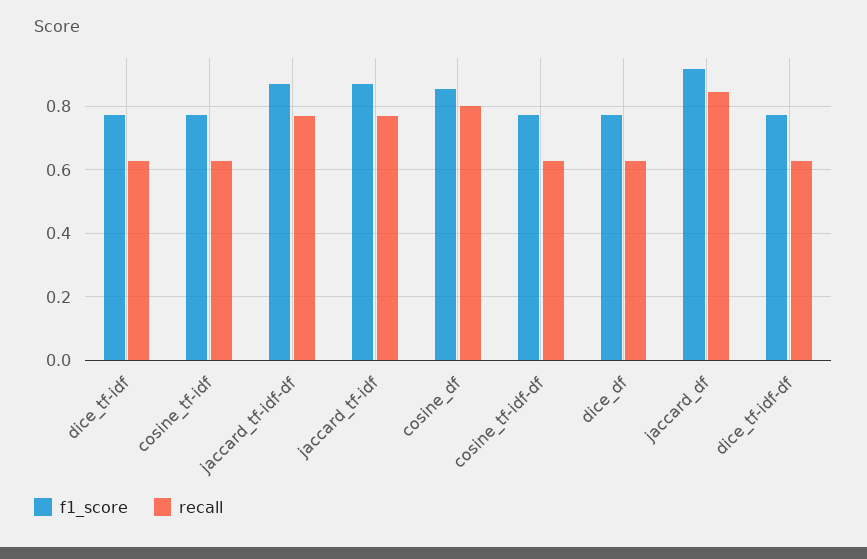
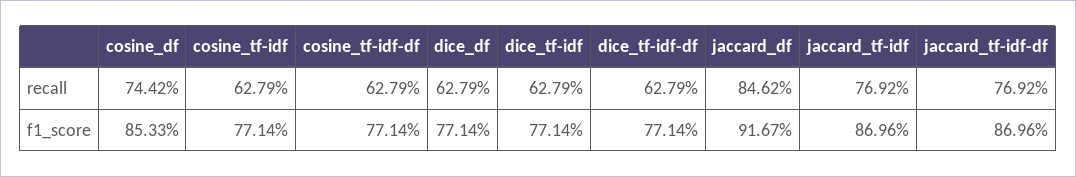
  {
    "f1_score": {
      "dice_tf-idf": 0.7714,
      "cosine_tf-idf": 0.7714,
      "jaccard_tf-idf-df": 0.8696,
      "jaccard_tf-idf": 0.8696,
      "cosine_df": 0.8533,
      "cosine_tf-idf-df": 0.7714,
      "dice_df": 0.7714,
      "jaccard_df": 0.9167,
      "dice_tf-idf-df": 0.7714
    },
    "recall": {
      "dice_tf-idf": 0.6279,
      "cosine_tf-idf": 0.6279,
      "jaccard_tf-idf-df": 0.7692,
      "jaccard_tf-idf": 0.7692,
-     "cosine_df": 0.8,
+     "cosine_df": 0.7442,
      "cosine_tf-idf-df": 0.6279,
      "dice_df": 0.6279,
      "jaccard_df": 0.8462,
      "dice_tf-idf-df": 0.6279
    }
  }

